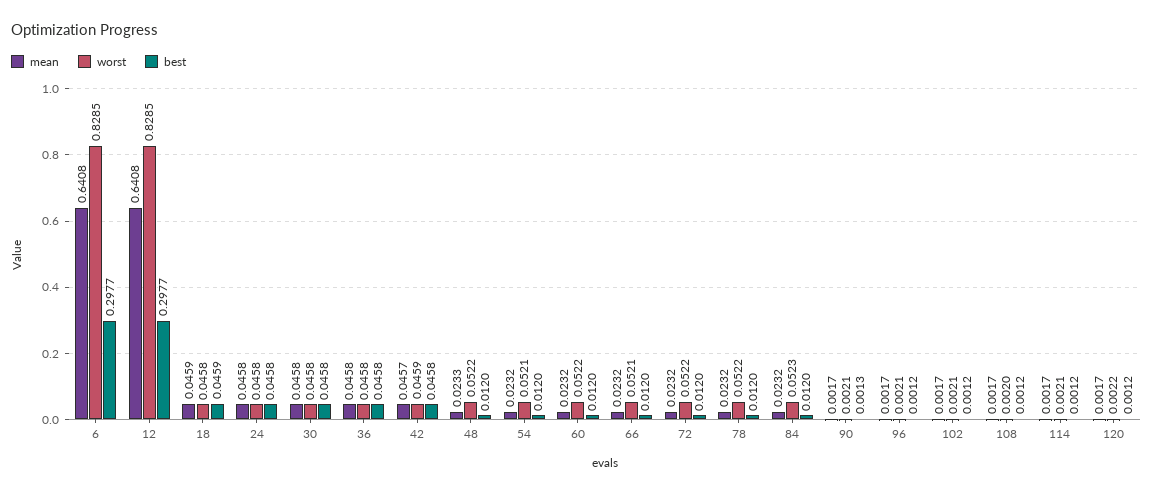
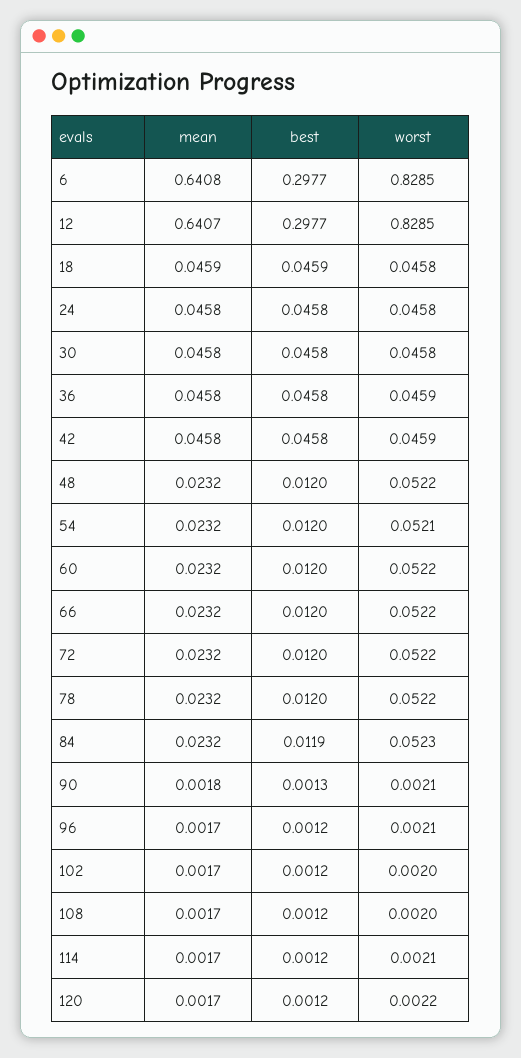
  {
    "mean": {
      "6": 0.6408,
-     "12": 0.6408,
+     "12": 0.6407,
      "18": 0.0459,
      "24": 0.0458,
      "30": 0.0458,
      "36": 0.0458,
-     "42": 0.0457,
+     "42": 0.0458,
-     "48": 0.0233,
+     "48": 0.0232,
      "54": 0.0232,
      "60": 0.0232,
      "66": 0.0232,
      "72": 0.0232,
      "78": 0.0232,
      "84": 0.0232,
-     "90": 0.0017,
+     "90": 0.0018,
      "96": 0.0017,
      "102": 0.0017,
      "108": 0.0017,
      "114": 0.0017,
      "120": 0.0017
    },
    "worst": {
      "6": 0.8285,
      "12": 0.8285,
      "18": 0.0458,
      "24": 0.0458,
      "30": 0.0458,
-     "36": 0.0458,
+     "36": 0.0459,
      "42": 0.0459,
      "48": 0.0522,
      "54": 0.0521,
      "60": 0.0522,
-     "66": 0.0521,
+     "66": 0.0522,
      "72": 0.0522,
      "78": 0.0522,
      "84": 0.0523,
      "90": 0.0021,
      "96": 0.0021,
-     "102": 0.0021,
+     "102": 0.002,
      "108": 0.002,
      "114": 0.0021,
      "120": 0.0022
    },
    "best": {
      "6": 0.2977,
      "12": 0.2977,
      "18": 0.0459,
      "24": 0.0458,
      "30": 0.0458,
      "36": 0.0458,
      "42": 0.0458,
      "48": 0.012,
      "54": 0.012,
      "60": 0.012,
      "66": 0.012,
      "72": 0.012,
      "78": 0.012,
-     "84": 0.012,
+     "84": 0.0119,
      "90": 0.0013,
      "96": 0.0012,
      "102": 0.0012,
      "108": 0.0012,
      "114": 0.0012,
      "120": 0.0012
    }
  }

